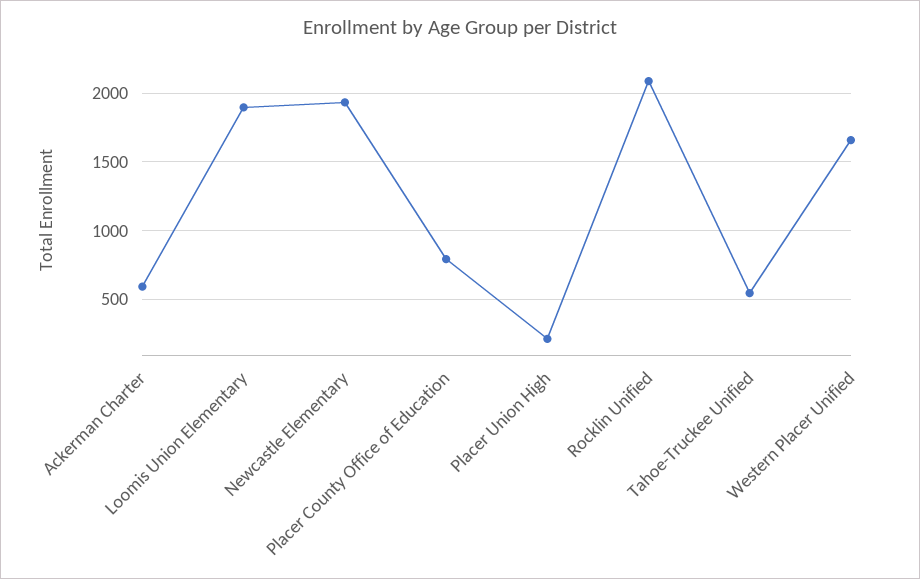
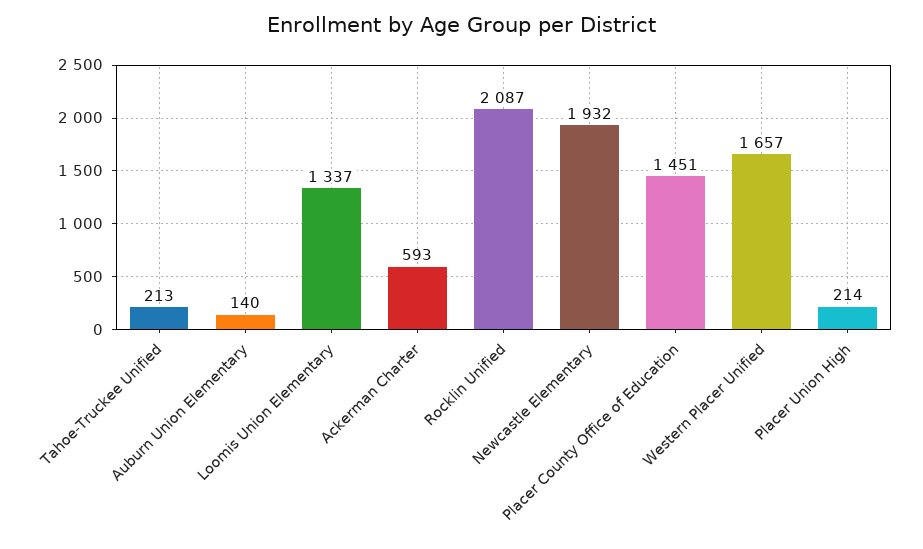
  {
    "Ackerman Charter": 593,
-   "Loomis Union Elementary": 1900,
+   "Loomis Union Elementary": 1337,
    "Newcastle Elementary": 1932,
-   "Placer County Office of Education": 800,
+   "Placer County Office of Education": 1451,
    "Placer Union High": 214,
    "Rocklin Unified": 2087,
-   "Tahoe-Truckee Unified": 550,
+   "Tahoe-Truckee Unified": 213,
-   "Western Placer Unified": 1657
+   "Western Placer Unified": 1657,
+   "Auburn Union Elementary": 140
  }

